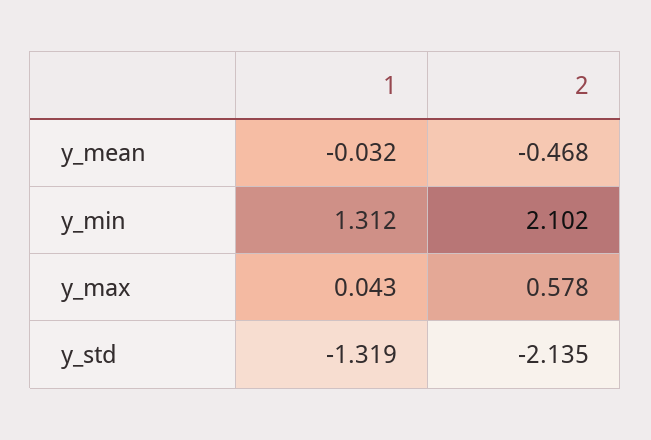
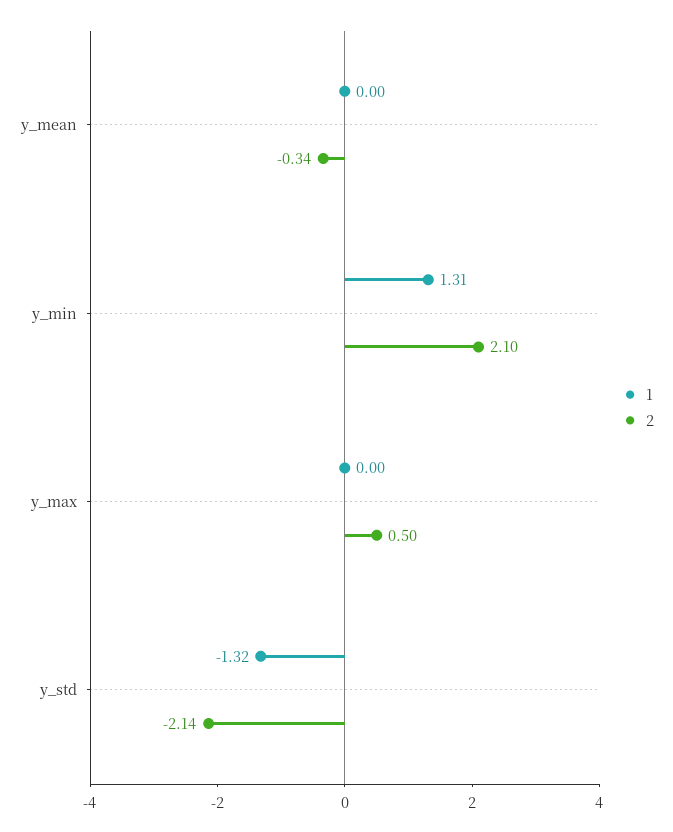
  {
    "1": {
-     "y_mean": -0.032,
+     "y_mean": 0,
      "y_min": 1.312,
-     "y_max": 0.043,
+     "y_max": 0,
      "y_std": -1.319
    },
    "2": {
-     "y_mean": -0.468,
+     "y_mean": -0.34,
      "y_min": 2.102,
-     "y_max": 0.578,
+     "y_max": 0.5,
      "y_std": -2.135
    }
  }

